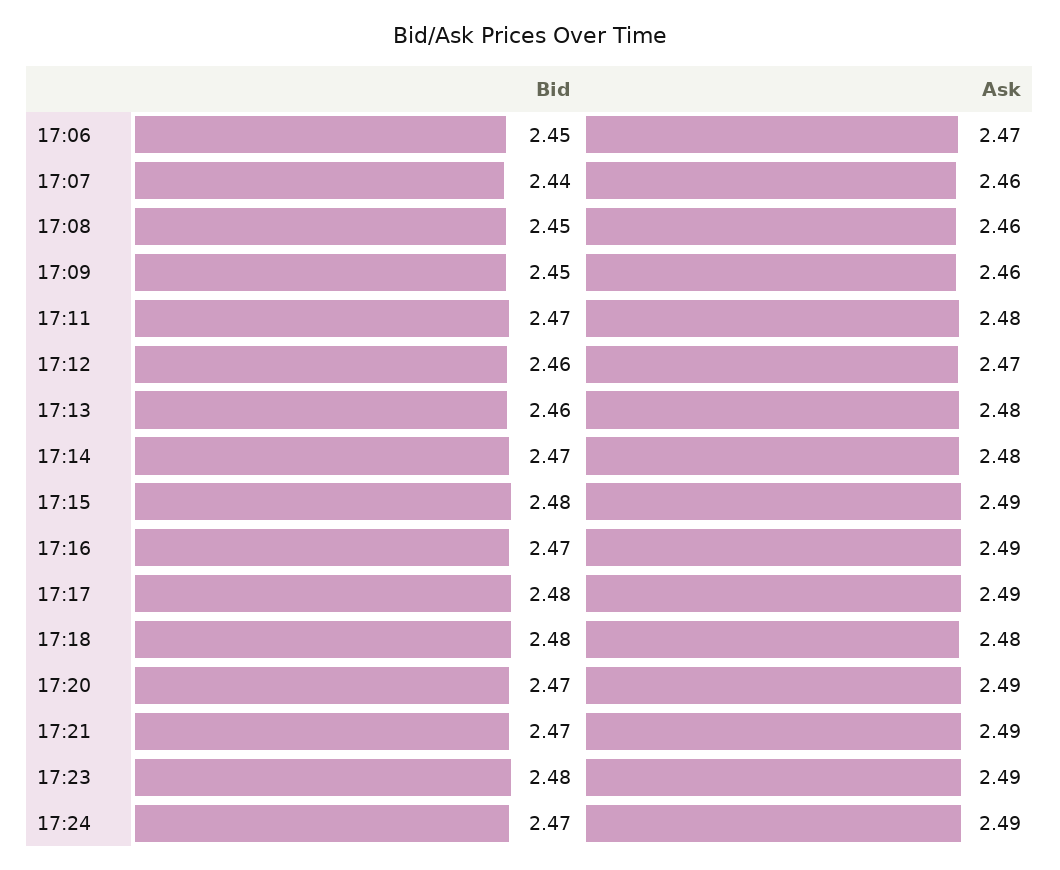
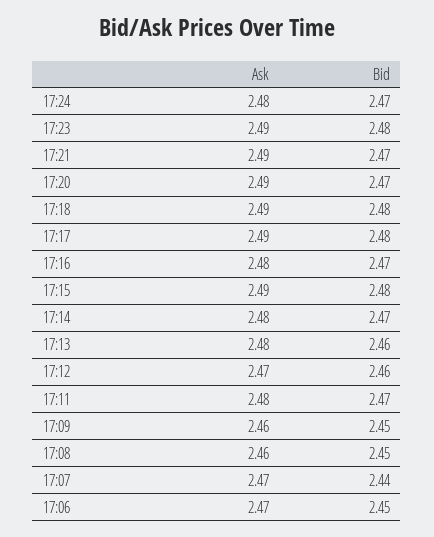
  {
    "Bid": {
      "17:06": 2.45,
      "17:07": 2.44,
      "17:08": 2.45,
      "17:09": 2.45,
      "17:11": 2.47,
      "17:12": 2.46,
      "17:13": 2.46,
      "17:14": 2.47,
      "17:15": 2.48,
      "17:16": 2.47,
      "17:17": 2.48,
      "17:18": 2.48,
      "17:20": 2.47,
      "17:21": 2.47,
      "17:23": 2.48,
      "17:24": 2.47
    },
    "Ask": {
      "17:06": 2.47,
-     "17:07": 2.46,
+     "17:07": 2.47,
      "17:08": 2.46,
      "17:09": 2.46,
      "17:11": 2.48,
      "17:12": 2.47,
      "17:13": 2.48,
      "17:14": 2.48,
      "17:15": 2.49,
-     "17:16": 2.49,
+     "17:16": 2.48,
      "17:17": 2.49,
-     "17:18": 2.48,
+     "17:18": 2.49,
      "17:20": 2.49,
      "17:21": 2.49,
      "17:23": 2.49,
-     "17:24": 2.49
+     "17:24": 2.48
    }
  }

